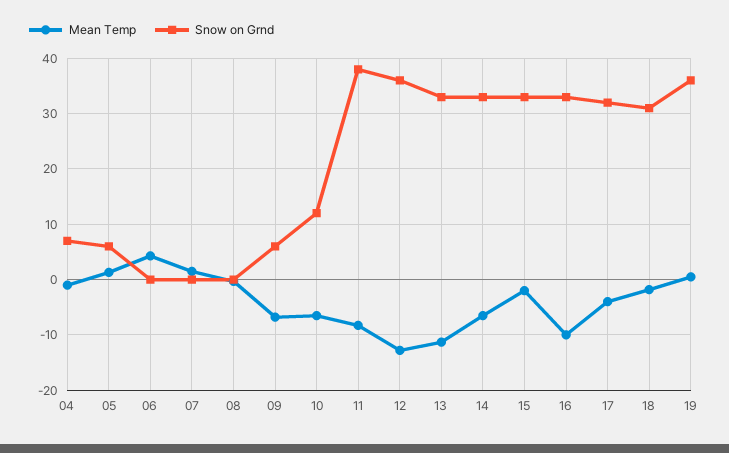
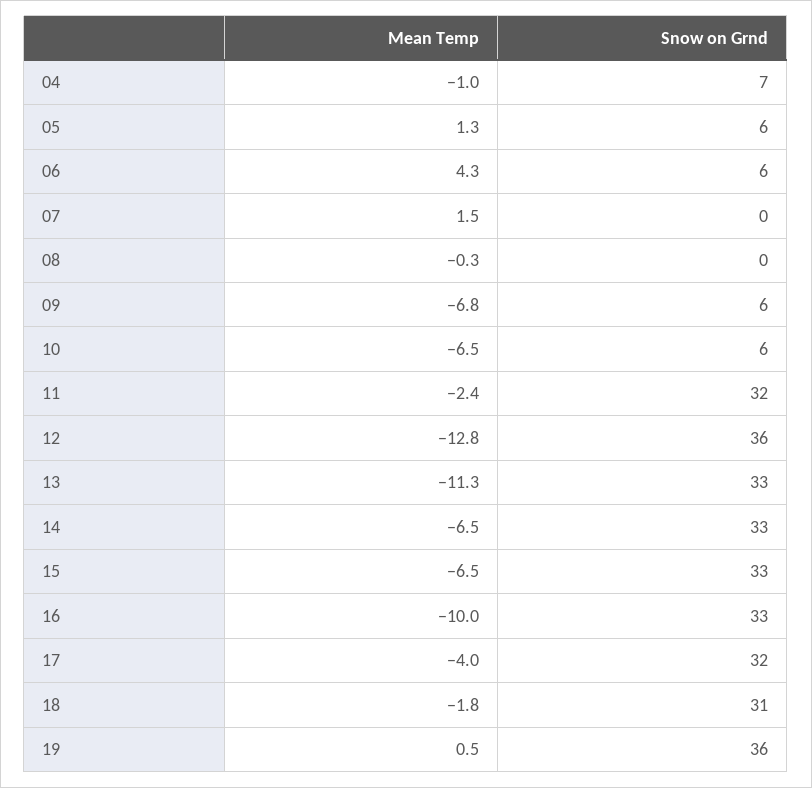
  {
    "Mean Temp": {
      "04": -1,
      "05": 1.3,
      "06": 4.3,
      "07": 1.5,
      "08": -0.3,
      "09": -6.8,
      "10": -6.5,
-     "11": -8,
+     "11": -2.4,
      "12": -12.8,
      "13": -11.3,
      "14": -6.5,
-     "15": -2,
+     "15": -6.5,
      "16": -10,
      "17": -4,
      "18": -1.8,
      "19": 0.5
    },
    "Snow on Grnd": {
      "04": 7,
      "05": 6,
-     "06": 0,
+     "06": 6,
      "07": 0,
      "08": 0,
      "09": 6,
-     "10": 12,
+     "10": 6,
-     "11": 38,
+     "11": 32,
      "12": 36,
      "13": 33,
      "14": 33,
      "15": 33,
      "16": 33,
      "17": 32,
      "18": 31,
      "19": 36
    }
  }

